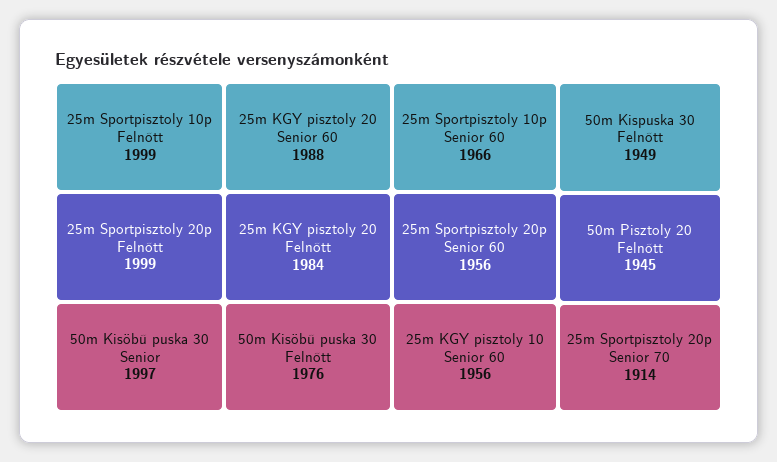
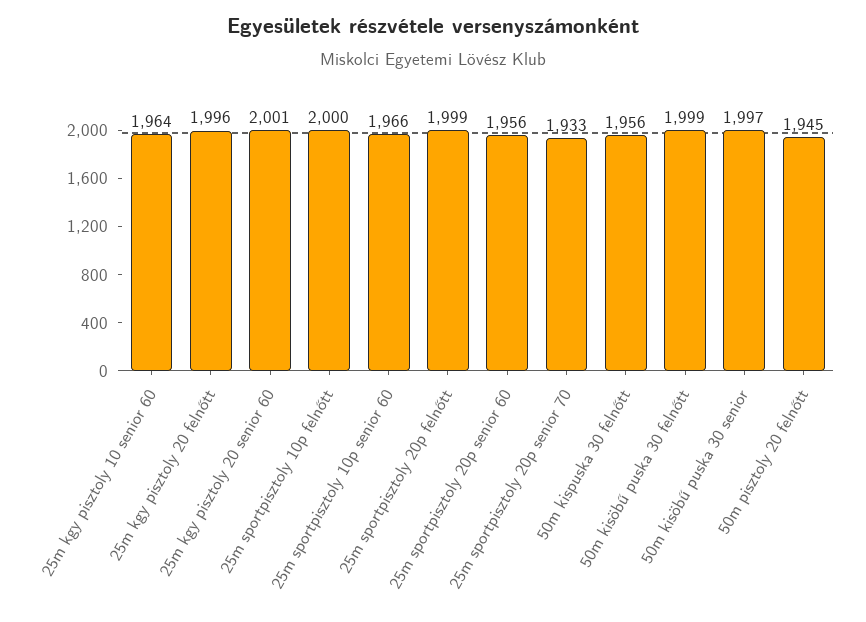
  {
-   "25m Sportpisztoly 10p Felnőtt": 1999,
+   "25m Sportpisztoly 10p Felnőtt": 2000,
    "25m Sportpisztoly 20p Felnőtt": 1999,
    "50m Kisöbű puska 30 Senior": 1997,
-   "25m KGY pisztoly 20 Senior 60": 1988,
+   "25m KGY pisztoly 20 Senior 60": 2001,
-   "25m KGY pisztoly 20 Felnőtt": 1984,
+   "25m KGY pisztoly 20 Felnőtt": 1996,
-   "50m Kisöbű puska 30 Felnőtt": 1976,
+   "50m Kisöbű puska 30 Felnőtt": 1999,
    "25m Sportpisztoly 10p Senior 60": 1966,
    "25m Sportpisztoly 20p Senior 60": 1956,
-   "25m KGY pisztoly 10 Senior 60": 1956,
+   "25m KGY pisztoly 10 Senior 60": 1964,
-   "50m Kispuska 30 Felnőtt": 1949,
+   "50m Kispuska 30 Felnőtt": 1956,
    "50m Pisztoly 20 Felnőtt": 1945,
-   "25m Sportpisztoly 20p Senior 70": 1914
+   "25m Sportpisztoly 20p Senior 70": 1933
  }

